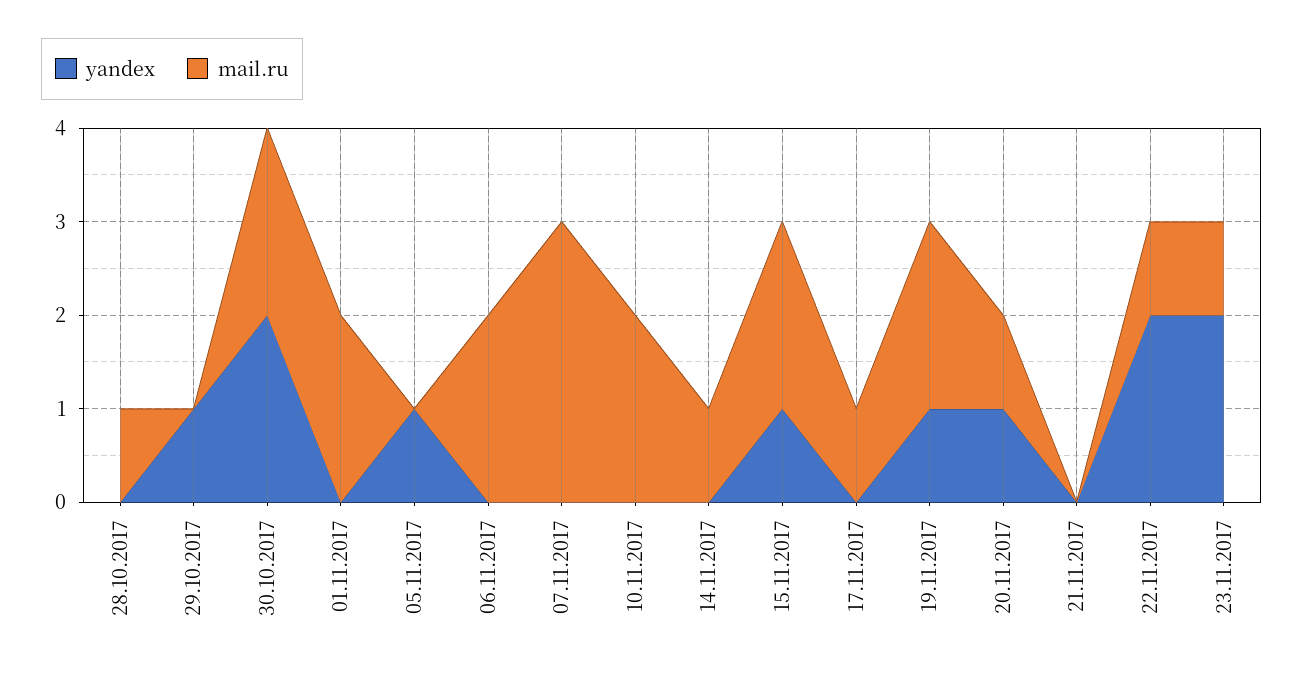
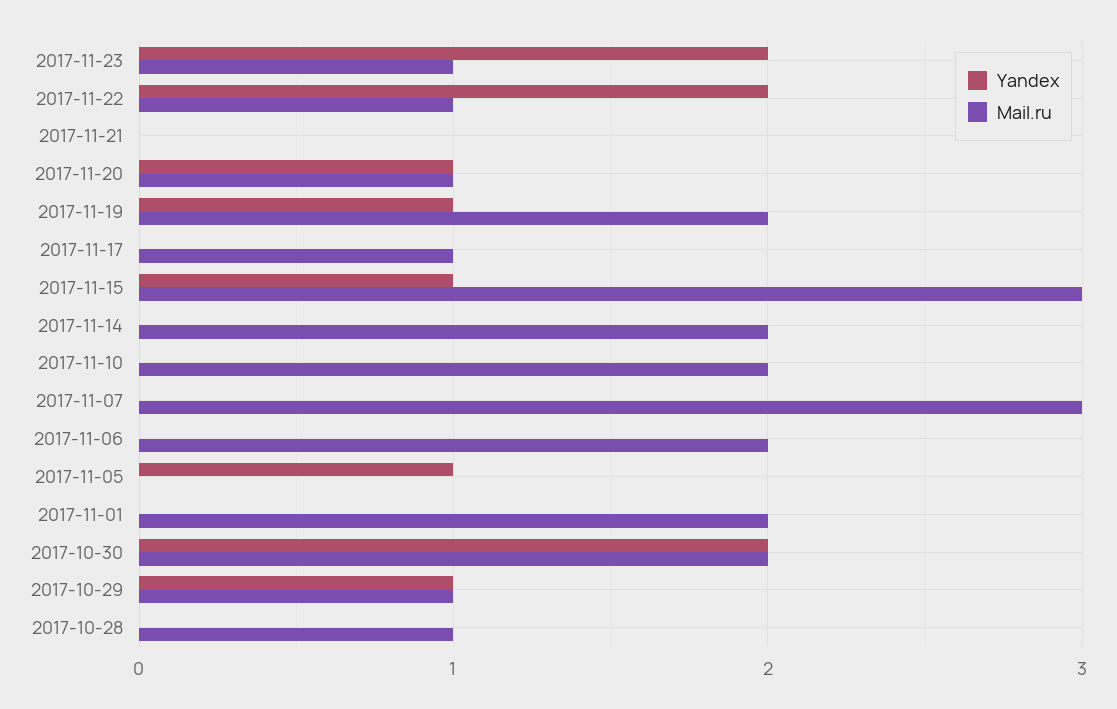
  {
    "yandex": {
      "28.10.2017": 0,
      "29.10.2017": 1,
      "30.10.2017": 2,
      "01.11.2017": 0,
      "05.11.2017": 1,
      "06.11.2017": 0,
      "07.11.2017": 0,
      "10.11.2017": 0,
      "14.11.2017": 0,
      "15.11.2017": 1,
      "17.11.2017": 0,
      "19.11.2017": 1,
      "20.11.2017": 1,
      "21.11.2017": 0,
      "22.11.2017": 2,
      "23.11.2017": 2
    },
    "mail.ru": {
      "28.10.2017": 1,
-     "29.10.2017": 0,
+     "29.10.2017": 1,
      "30.10.2017": 2,
      "01.11.2017": 2,
      "05.11.2017": 0,
      "06.11.2017": 2,
      "07.11.2017": 3,
      "10.11.2017": 2,
-     "14.11.2017": 1,
+     "14.11.2017": 2,
-     "15.11.2017": 2,
+     "15.11.2017": 3,
      "17.11.2017": 1,
      "19.11.2017": 2,
      "20.11.2017": 1,
      "21.11.2017": 0,
      "22.11.2017": 1,
      "23.11.2017": 1
    }
  }

